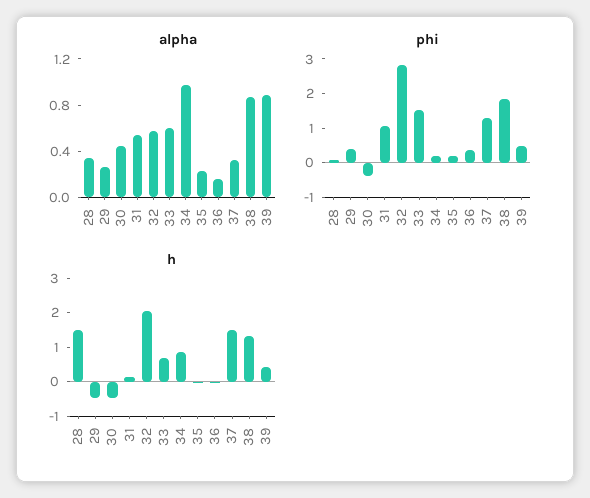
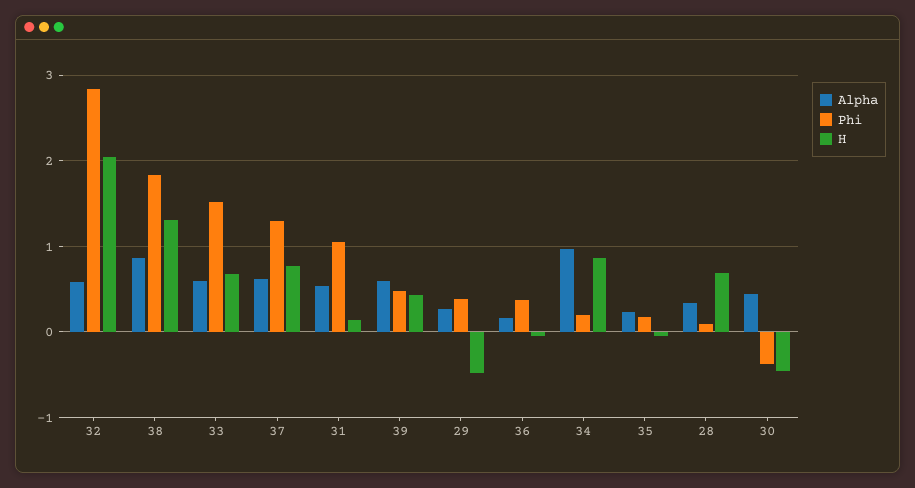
  {
    "alpha": {
      "28": 0.3,
      "29": 0.3,
      "30": 0.4,
      "31": 0.5,
      "32": 0.6,
      "33": 0.6,
      "34": 1,
      "35": 0.2,
      "36": 0.2,
-     "37": 0.3,
+     "37": 0.6,
      "38": 0.9,
-     "39": 0.9
+     "39": 0.6
    },
    "phi": {
      "28": 0.1,
      "29": 0.4,
      "30": -0.4,
      "31": 1.1,
      "32": 2.8,
      "33": 1.5,
      "34": 0.2,
      "35": 0.2,
      "36": 0.4,
      "37": 1.3,
      "38": 1.8,
      "39": 0.5
    },
    "h": {
-     "28": 1.5,
+     "28": 0.7,
      "29": -0.5,
      "30": -0.5,
      "31": 0.1,
      "32": 2.1,
      "33": 0.7,
      "34": 0.9,
      "35": 0,
      "36": 0,
-     "37": 1.5,
+     "37": 0.8,
      "38": 1.3,
      "39": 0.4
    }
  }

